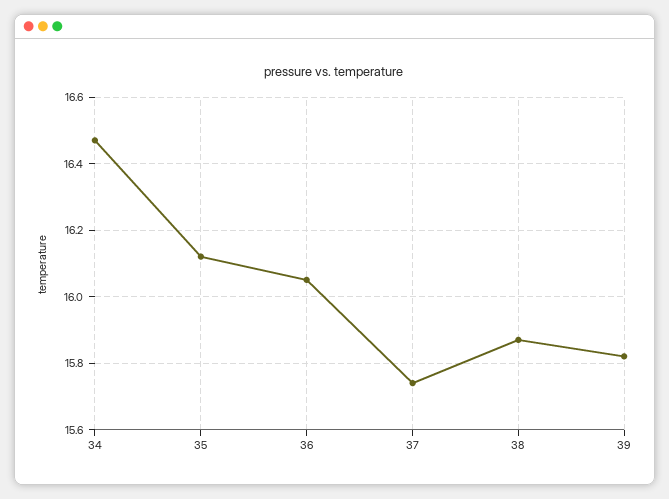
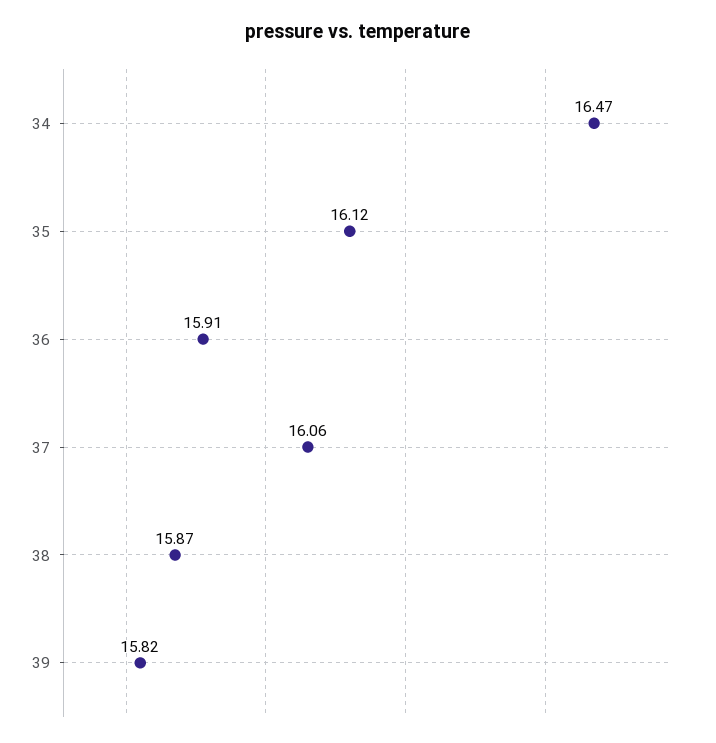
  {
    "34": 16.47,
    "35": 16.12,
-   "36": 16.05,
+   "36": 15.91,
-   "37": 15.75,
+   "37": 16.06,
    "38": 15.87,
    "39": 15.82
  }

